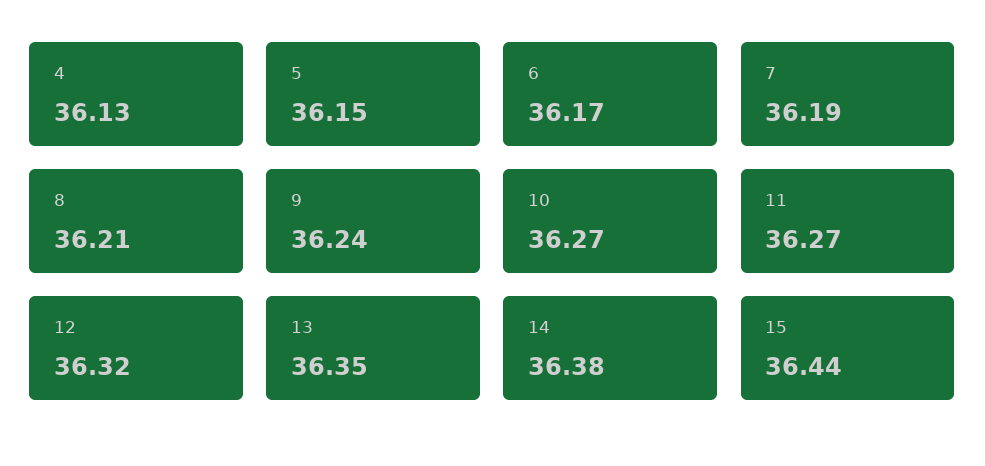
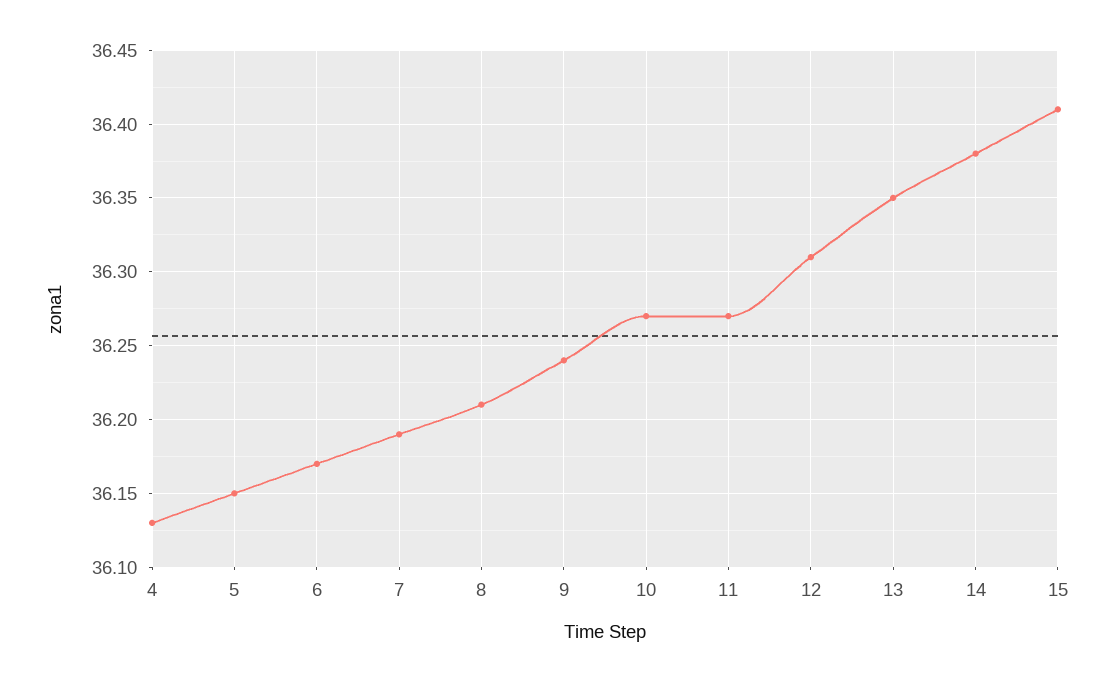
  {
    "4": 36.13,
    "5": 36.15,
    "6": 36.17,
    "7": 36.19,
    "8": 36.21,
    "9": 36.24,
    "10": 36.27,
    "11": 36.27,
-   "12": 36.32,
+   "12": 36.31,
    "13": 36.35,
    "14": 36.38,
-   "15": 36.44
+   "15": 36.41
  }

